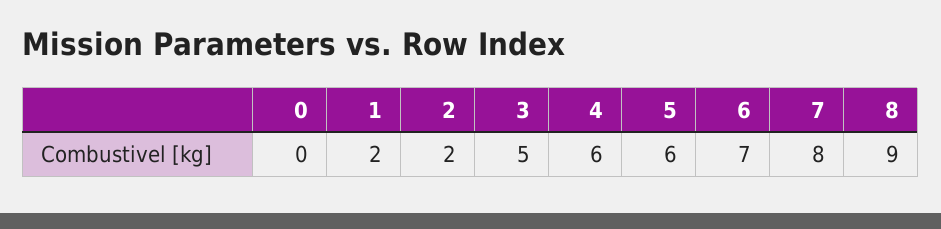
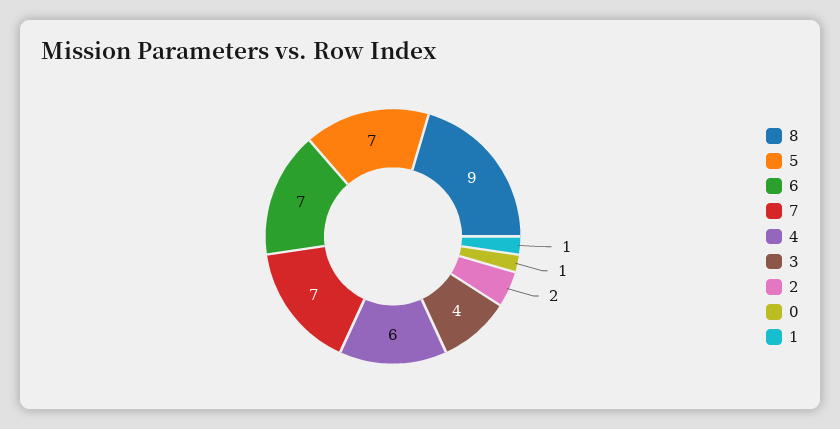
  {
-   "0": 0,
+   "0": 1,
-   "1": 2,
+   "1": 1,
    "2": 2,
-   "3": 5,
+   "3": 4,
    "4": 6,
-   "5": 6,
+   "5": 7,
    "6": 7,
-   "7": 8,
+   "7": 7,
    "8": 9
  }

